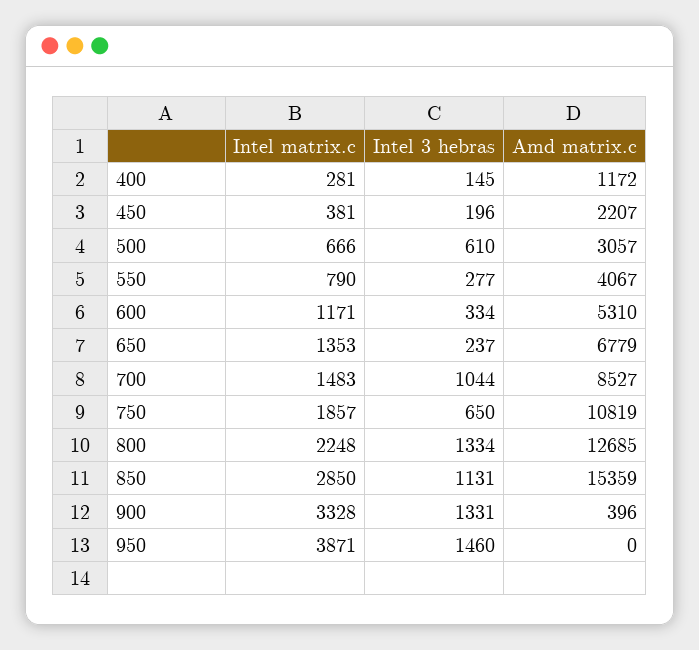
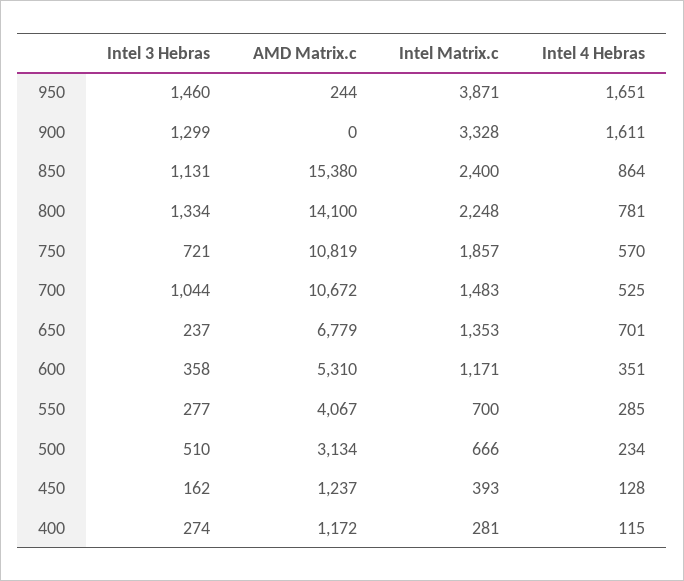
  {
    "Intel matrix.c": {
      "400": 281,
-     "450": 381,
+     "450": 393,
      "500": 666,
-     "550": 790,
+     "550": 700,
      "600": 1171,
      "650": 1353,
      "700": 1483,
      "750": 1857,
      "800": 2248,
-     "850": 2850,
+     "850": 2400,
      "900": 3328,
      "950": 3871
    },
    "Intel 3 hebras": {
-     "400": 145,
+     "400": 274,
-     "450": 196,
+     "450": 162,
-     "500": 610,
+     "500": 510,
      "550": 277,
-     "600": 334,
+     "600": 358,
      "650": 237,
      "700": 1044,
-     "750": 650,
+     "750": 721,
      "800": 1334,
      "850": 1131,
-     "900": 1331,
+     "900": 1299,
      "950": 1460
    },
    "Amd matrix.c": {
      "400": 1172,
-     "450": 2207,
+     "450": 1237,
-     "500": 3057,
+     "500": 3134,
      "550": 4067,
      "600": 5310,
      "650": 6779,
-     "700": 8527,
+     "700": 10672,
      "750": 10819,
-     "800": 12685,
+     "800": 14100,
-     "850": 15359,
+     "850": 15380,
-     "900": 396,
+     "900": 0,
-     "950": 0
+     "950": 244
-   }
+   },
+   "Intel 4 Hebras": {
+     "950": 1651,
+     "900": 1611,
+     "850": 864,
+     "800": 781,
+     "750": 570,
+     "700": 525,
+     "650": 701,
+     "600": 351,
+     "550": 285,
+     "500": 234,
+     "450": 128,
+     "400": 115
+   }
  }

